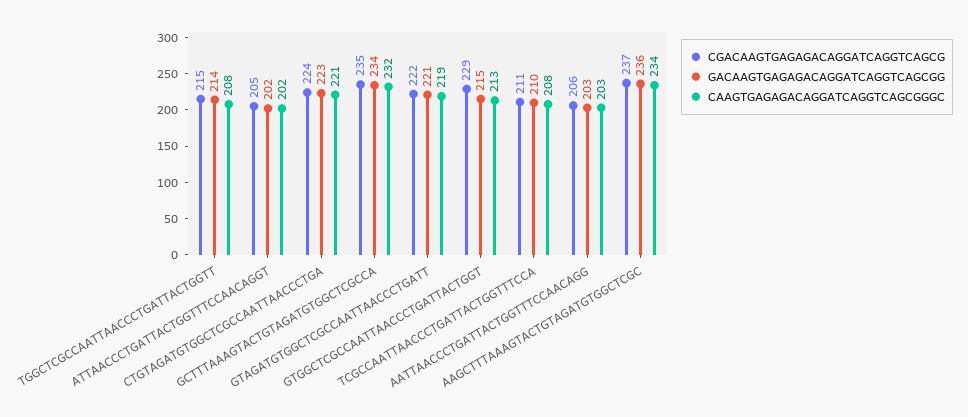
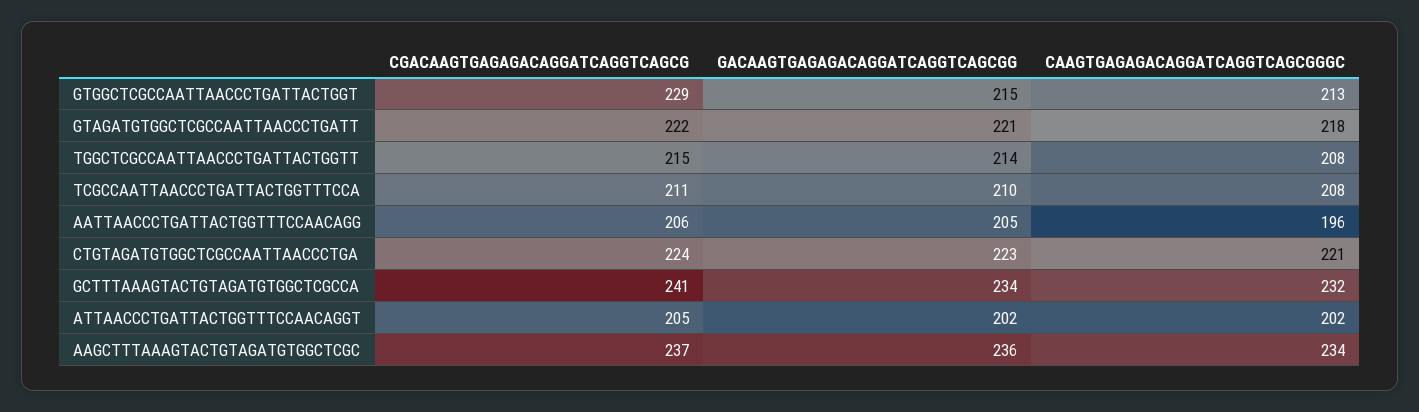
  {
    "CGACAAGTGAGAGACAGGATCAGGTCAGCG": {
      "TGGCTCGCCAATTAACCCTGATTACTGGTT": 215,
      "ATTAACCCTGATTACTGGTTTCCAACAGGT": 205,
      "CTGTAGATGTGGCTCGCCAATTAACCCTGA": 224,
-     "GCTTTAAAGTACTGTAGATGTGGCTCGCCA": 235,
+     "GCTTTAAAGTACTGTAGATGTGGCTCGCCA": 241,
      "GTAGATGTGGCTCGCCAATTAACCCTGATT": 222,
      "GTGGCTCGCCAATTAACCCTGATTACTGGT": 229,
      "TCGCCAATTAACCCTGATTACTGGTTTCCA": 211,
      "AATTAACCCTGATTACTGGTTTCCAACAGG": 206,
      "AAGCTTTAAAGTACTGTAGATGTGGCTCGC": 237
    },
    "GACAAGTGAGAGACAGGATCAGGTCAGCGG": {
      "TGGCTCGCCAATTAACCCTGATTACTGGTT": 214,
      "ATTAACCCTGATTACTGGTTTCCAACAGGT": 202,
      "CTGTAGATGTGGCTCGCCAATTAACCCTGA": 223,
      "GCTTTAAAGTACTGTAGATGTGGCTCGCCA": 234,
      "GTAGATGTGGCTCGCCAATTAACCCTGATT": 221,
      "GTGGCTCGCCAATTAACCCTGATTACTGGT": 215,
      "TCGCCAATTAACCCTGATTACTGGTTTCCA": 210,
-     "AATTAACCCTGATTACTGGTTTCCAACAGG": 203,
+     "AATTAACCCTGATTACTGGTTTCCAACAGG": 205,
      "AAGCTTTAAAGTACTGTAGATGTGGCTCGC": 236
    },
    "CAAGTGAGAGACAGGATCAGGTCAGCGGGC": {
      "TGGCTCGCCAATTAACCCTGATTACTGGTT": 208,
      "ATTAACCCTGATTACTGGTTTCCAACAGGT": 202,
      "CTGTAGATGTGGCTCGCCAATTAACCCTGA": 221,
      "GCTTTAAAGTACTGTAGATGTGGCTCGCCA": 232,
-     "GTAGATGTGGCTCGCCAATTAACCCTGATT": 219,
+     "GTAGATGTGGCTCGCCAATTAACCCTGATT": 218,
      "GTGGCTCGCCAATTAACCCTGATTACTGGT": 213,
      "TCGCCAATTAACCCTGATTACTGGTTTCCA": 208,
-     "AATTAACCCTGATTACTGGTTTCCAACAGG": 203,
+     "AATTAACCCTGATTACTGGTTTCCAACAGG": 196,
      "AAGCTTTAAAGTACTGTAGATGTGGCTCGC": 234
    }
  }

